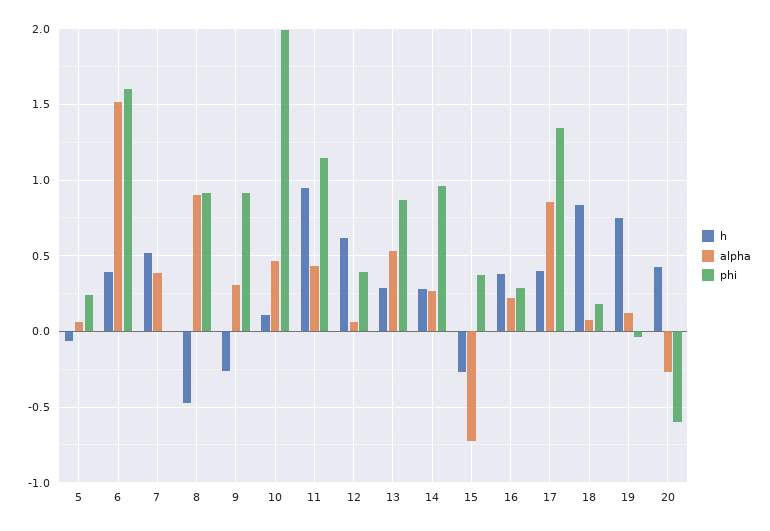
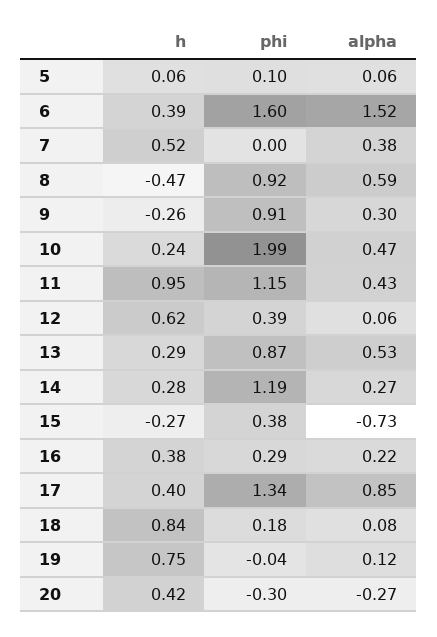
  {
    "h": {
-     "5": -0.05,
+     "5": 0.06,
      "6": 0.39,
      "7": 0.52,
      "8": -0.47,
      "9": -0.26,
-     "10": 0.1,
+     "10": 0.24,
      "11": 0.95,
      "12": 0.62,
      "13": 0.29,
      "14": 0.28,
      "15": -0.27,
      "16": 0.38,
      "17": 0.4,
      "18": 0.84,
      "19": 0.75,
      "20": 0.42
    },
    "alpha": {
      "5": 0.06,
      "6": 1.52,
      "7": 0.38,
-     "8": 0.9,
+     "8": 0.59,
      "9": 0.3,
      "10": 0.47,
      "11": 0.43,
      "12": 0.06,
      "13": 0.53,
      "14": 0.27,
      "15": -0.73,
      "16": 0.22,
      "17": 0.85,
      "18": 0.08,
      "19": 0.12,
      "20": -0.27
    },
    "phi": {
-     "5": 0.25,
+     "5": 0.1,
      "6": 1.6,
      "7": 0,
      "8": 0.92,
      "9": 0.91,
      "10": 1.99,
      "11": 1.15,
      "12": 0.39,
      "13": 0.87,
-     "14": 0.95,
+     "14": 1.19,
      "15": 0.38,
      "16": 0.29,
      "17": 1.34,
      "18": 0.18,
      "19": -0.04,
-     "20": -0.6
+     "20": -0.3
    }
  }

